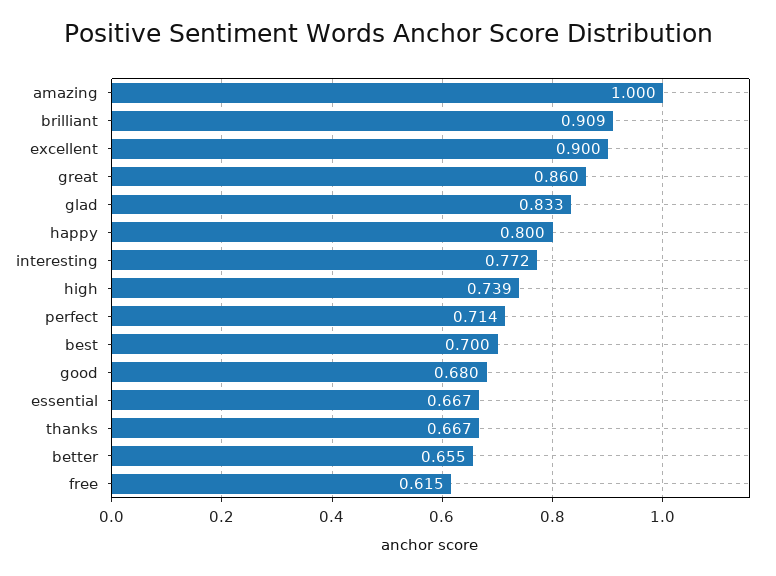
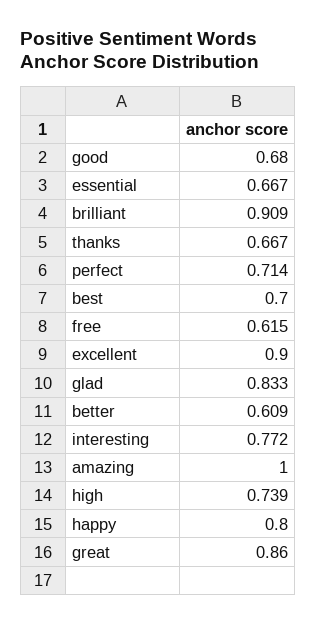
  {
    "amazing": 1,
    "brilliant": 0.909,
    "excellent": 0.9,
    "great": 0.86,
    "glad": 0.833,
    "happy": 0.8,
    "interesting": 0.772,
    "high": 0.739,
    "perfect": 0.714,
    "best": 0.7,
    "good": 0.68,
    "essential": 0.667,
    "thanks": 0.667,
-   "better": 0.655,
+   "better": 0.609,
    "free": 0.615
  }

